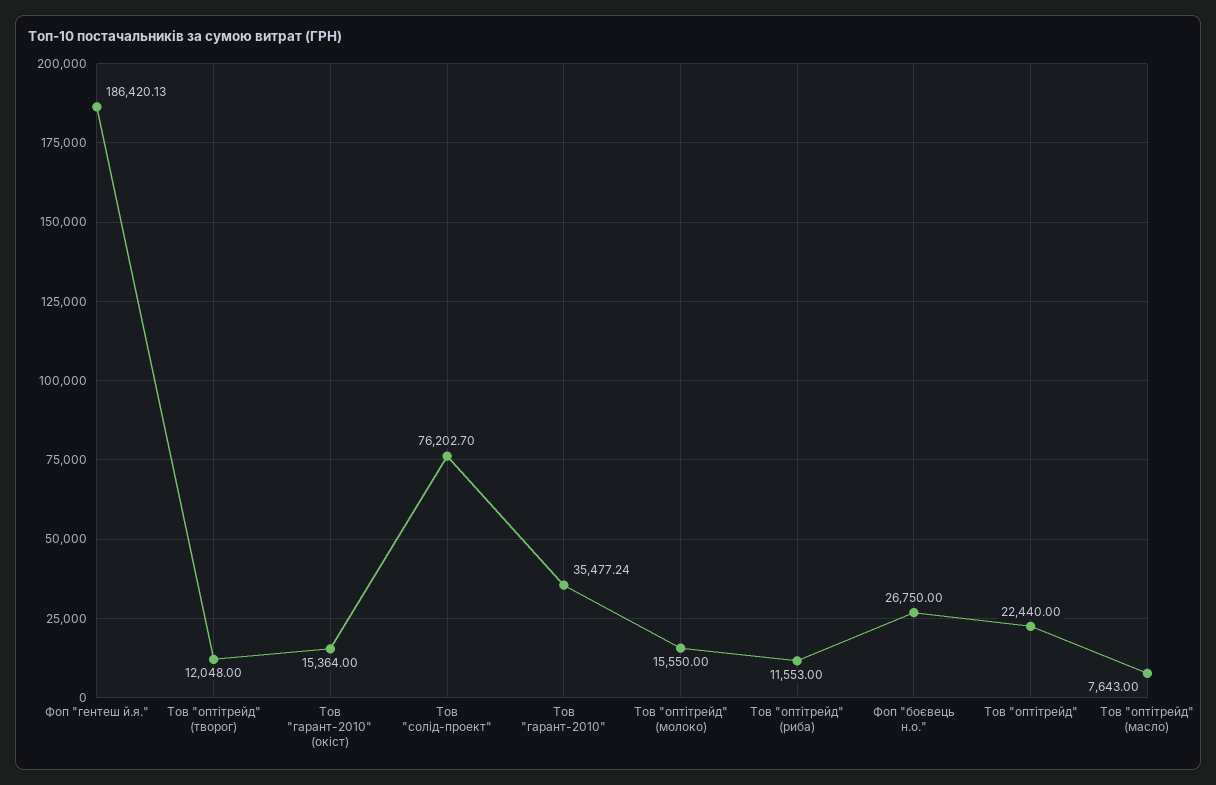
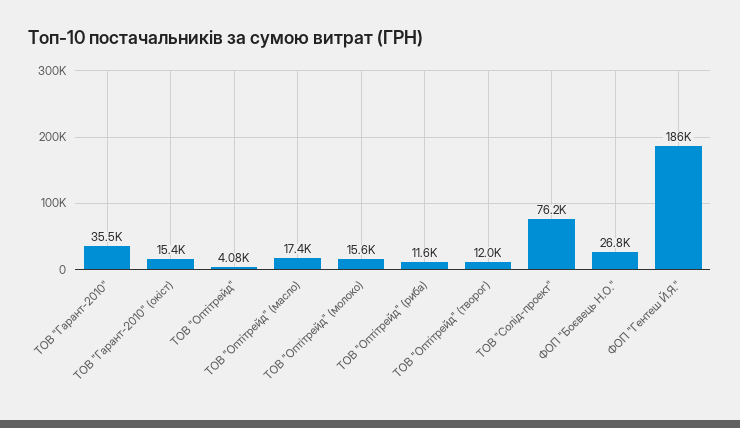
  {
    "Фоп \"гентеш й.я.\"": 186420.13,
    "Тов \"оптітрейд\" (творог)": 12048,
    "Тов \"гарант-2010\" (окіст)": 15364,
    "Тов \"солід-проект\"": 76202.7,
    "Тов \"гарант-2010\"": 35477.24,
    "Тов \"оптітрейд\" (молоко)": 15550,
    "Тов \"оптітрейд\" (риба)": 11553,
    "Фоп \"боєвець н.о.\"": 26750,
-   "Тов \"оптітрейд\"": 22440,
+   "Тов \"оптітрейд\"": 4080,
-   "Тов \"оптітрейд\" (масло)": 7643
+   "Тов \"оптітрейд\" (масло)": 17400
  }

